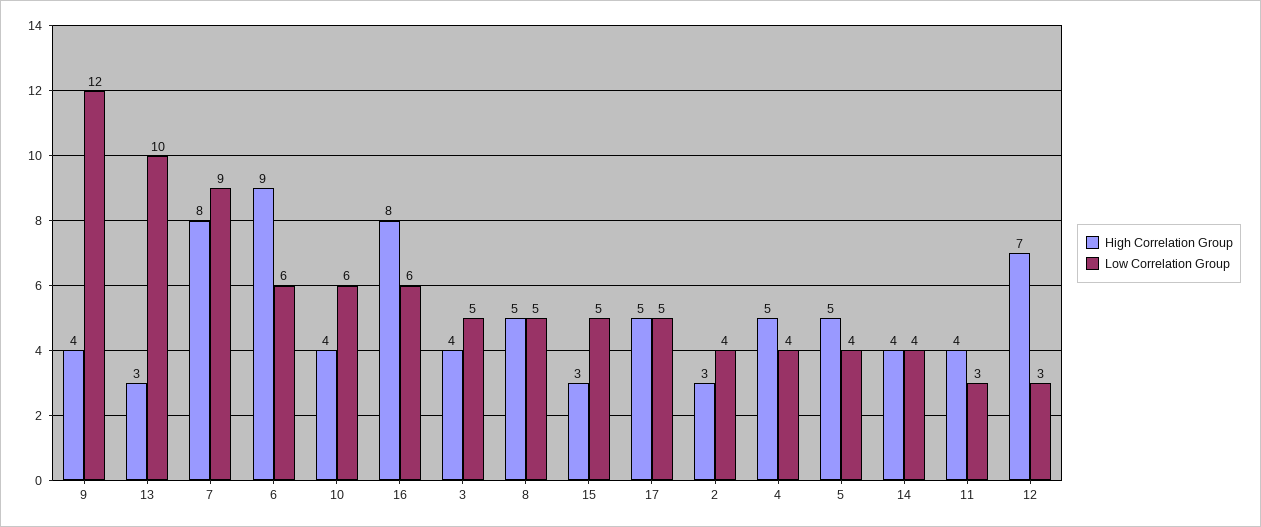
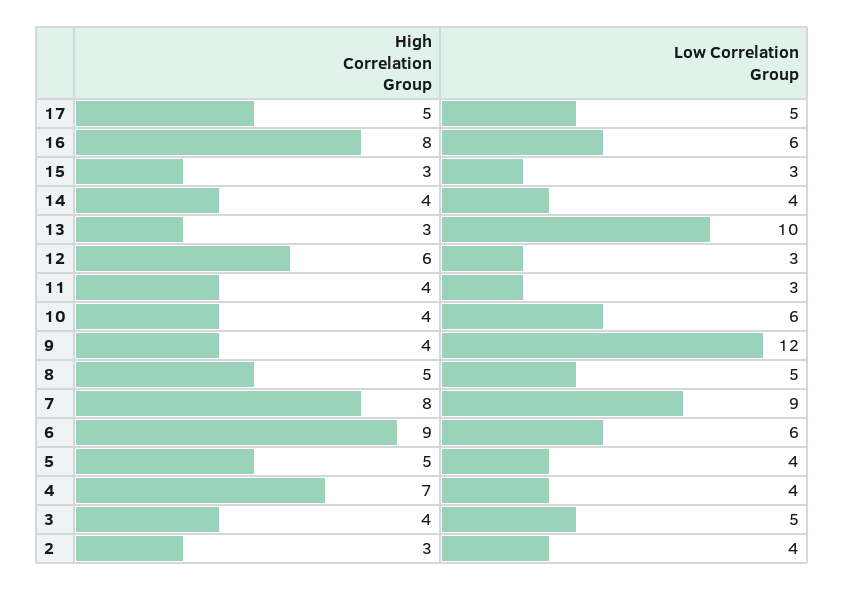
  {
    "High Correlation Group": {
      "9": 4,
      "13": 3,
      "7": 8,
      "6": 9,
      "10": 4,
      "16": 8,
      "3": 4,
      "8": 5,
      "15": 3,
      "17": 5,
      "2": 3,
-     "4": 5,
+     "4": 7,
      "5": 5,
      "14": 4,
      "11": 4,
-     "12": 7
+     "12": 6
    },
    "Low Correlation Group": {
      "9": 12,
      "13": 10,
      "7": 9,
      "6": 6,
      "10": 6,
      "16": 6,
      "3": 5,
      "8": 5,
-     "15": 5,
+     "15": 3,
      "17": 5,
      "2": 4,
      "4": 4,
      "5": 4,
      "14": 4,
      "11": 3,
      "12": 3
    }
  }

